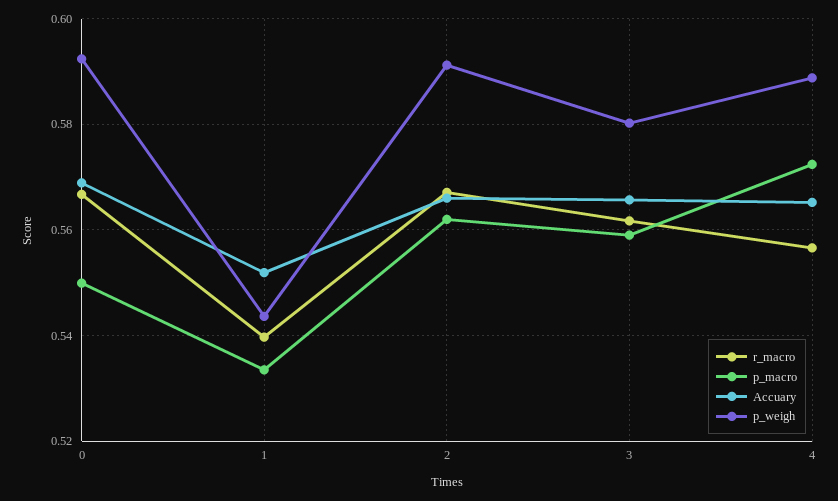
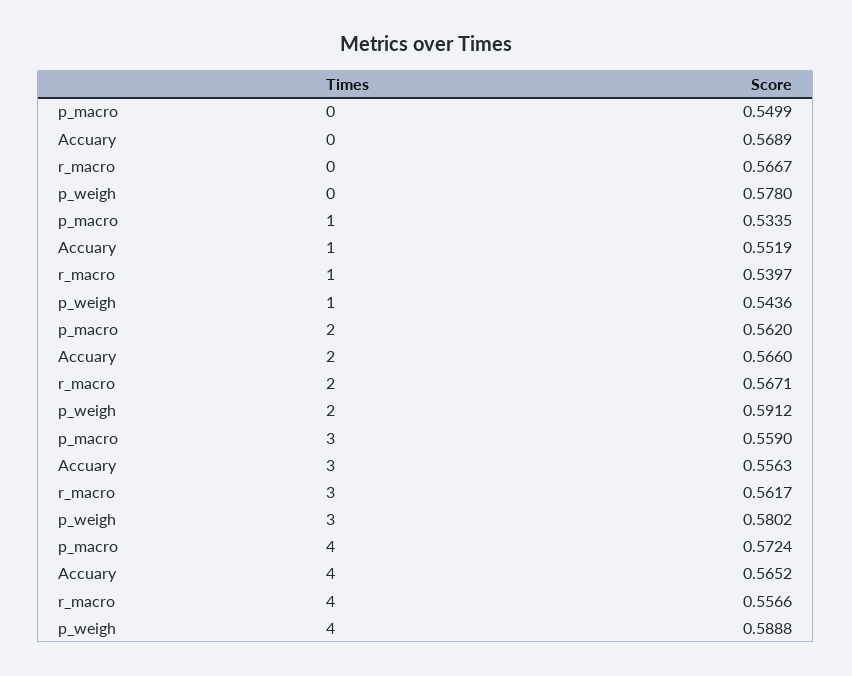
  {
    "r_macro": {
      "0": 0.5667,
      "1": 0.5397,
      "2": 0.5671,
      "3": 0.5617,
      "4": 0.5566
    },
    "p_macro": {
      "0": 0.5499,
      "1": 0.5335,
      "2": 0.562,
      "3": 0.559,
      "4": 0.5724
    },
    "Accuary": {
      "0": 0.5689,
      "1": 0.5519,
      "2": 0.566,
-     "3": 0.566,
+     "3": 0.5563,
      "4": 0.5652
    },
    "p_weigh": {
-     "0": 0.592,
+     "0": 0.578,
      "1": 0.5436,
      "2": 0.5912,
      "3": 0.5802,
      "4": 0.5888
    }
  }

